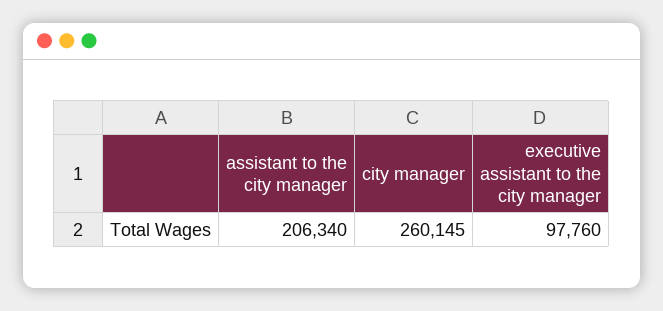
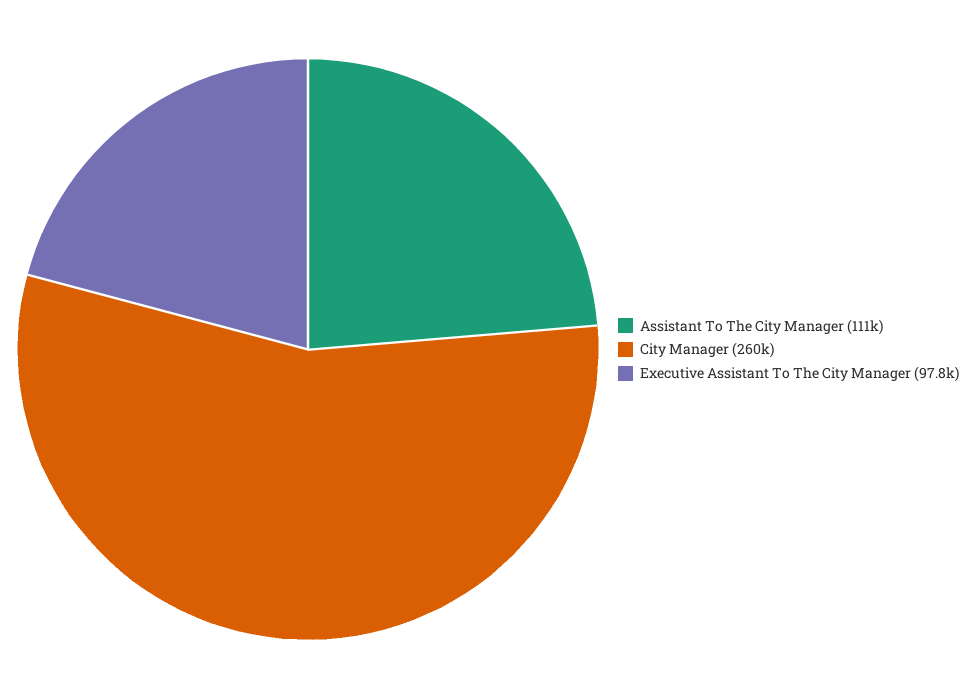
  {
-   "assistant to the city manager": 206340,
+   "assistant to the city manager": 111000,
    "city manager": 260145,
    "executive assistant to the city manager": 97760
  }

